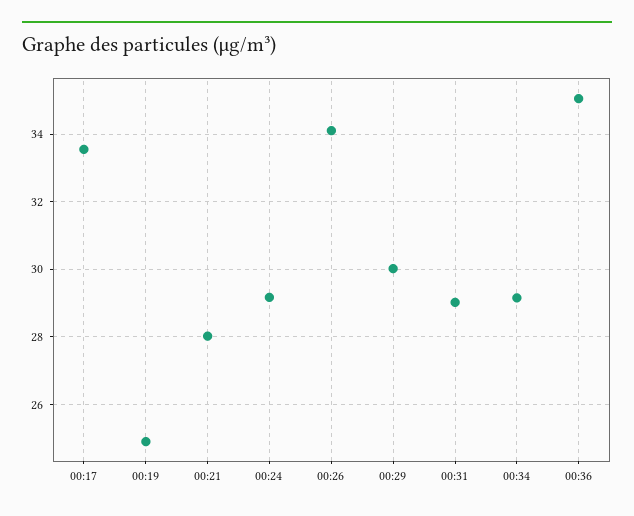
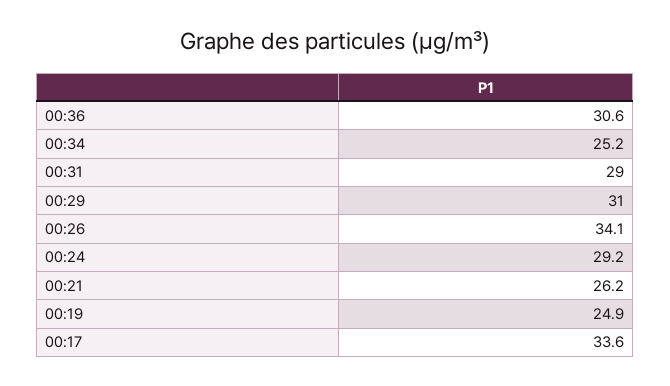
  {
    "00:17": 33.6,
    "00:19": 24.9,
-   "00:21": 28,
+   "00:21": 26.2,
    "00:24": 29.2,
    "00:26": 34.1,
-   "00:29": 30,
+   "00:29": 31,
    "00:31": 29,
-   "00:34": 29.2,
+   "00:34": 25.2,
-   "00:36": 35
+   "00:36": 30.6
  }

